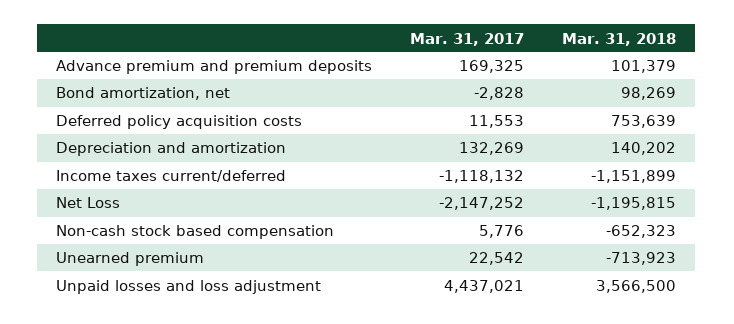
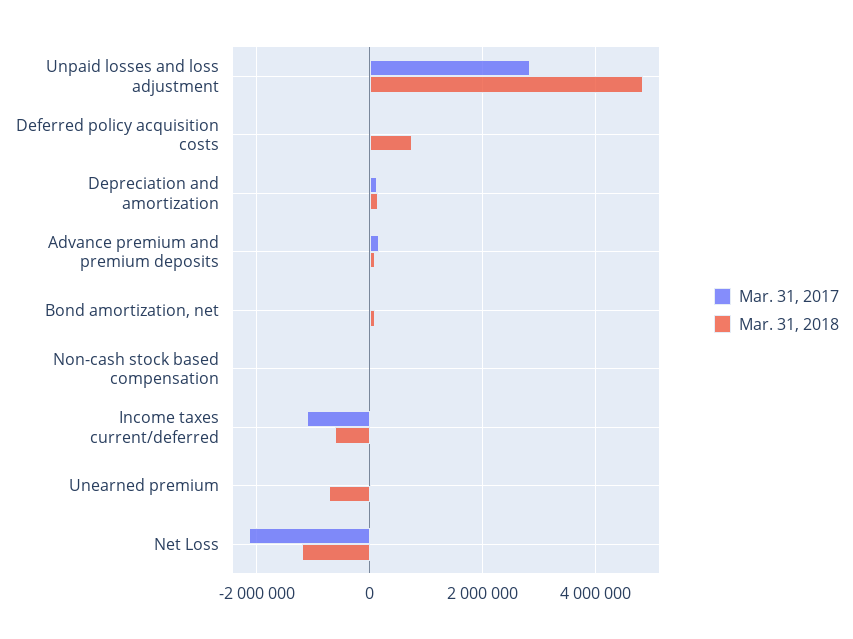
  {
    "Mar. 31, 2017": {
      "Advance premium and premium deposits": 169325,
      "Bond amortization, net": -2828,
      "Deferred policy acquisition costs": 11553,
      "Depreciation and amortization": 132269,
      "Income taxes current/deferred": -1118132,
      "Net Loss": -2147252,
      "Non-cash stock based compensation": 5776,
      "Unearned premium": 22542,
-     "Unpaid losses and loss adjustment": 4437021
+     "Unpaid losses and loss adjustment": 2800000
    },
    "Mar. 31, 2018": {
      "Advance premium and premium deposits": 101379,
      "Bond amortization, net": 98269,
      "Deferred policy acquisition costs": 753639,
      "Depreciation and amortization": 140202,
-     "Income taxes current/deferred": -1151899,
+     "Income taxes current/deferred": -600000,
      "Net Loss": -1195815,
-     "Non-cash stock based compensation": -652323,
+     "Non-cash stock based compensation": 0,
      "Unearned premium": -713923,
-     "Unpaid losses and loss adjustment": 3566500
+     "Unpaid losses and loss adjustment": 4800000
    }
  }

